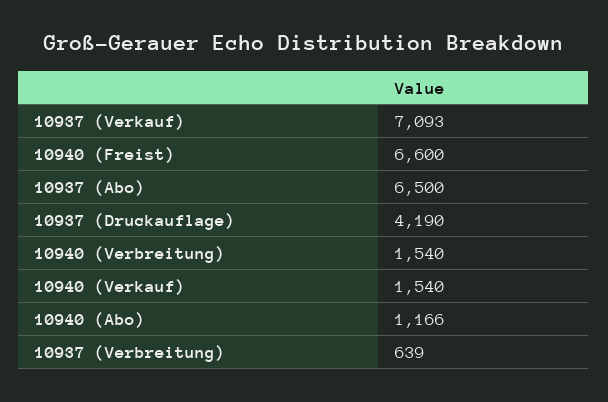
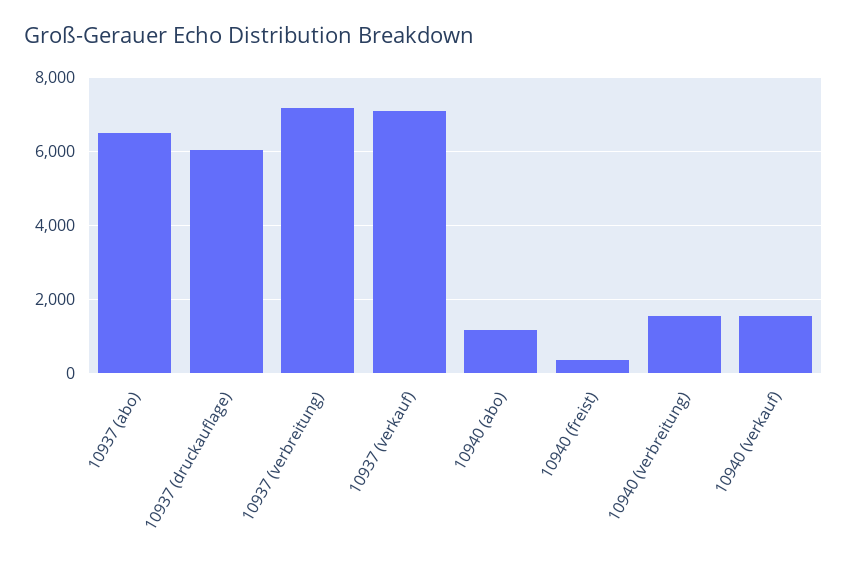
  {
    "10937 (Verkauf)": 7093,
-   "10940 (Freist)": 6600,
+   "10940 (Freist)": 400,
    "10937 (Abo)": 6500,
-   "10937 (Druckauflage)": 4190,
+   "10937 (Druckauflage)": 6000,
    "10940 (Verbreitung)": 1540,
    "10940 (Verkauf)": 1540,
    "10940 (Abo)": 1166,
-   "10937 (Verbreitung)": 639
+   "10937 (Verbreitung)": 7200
  }

